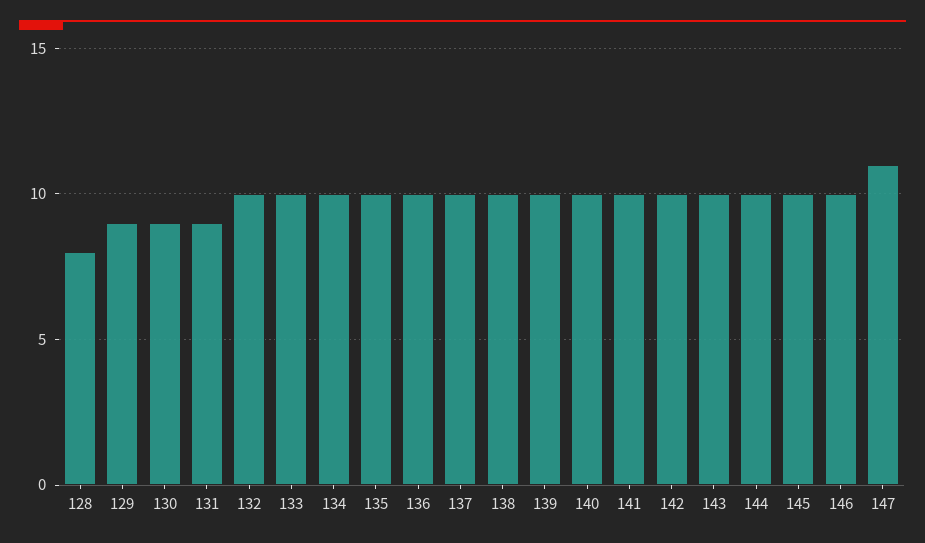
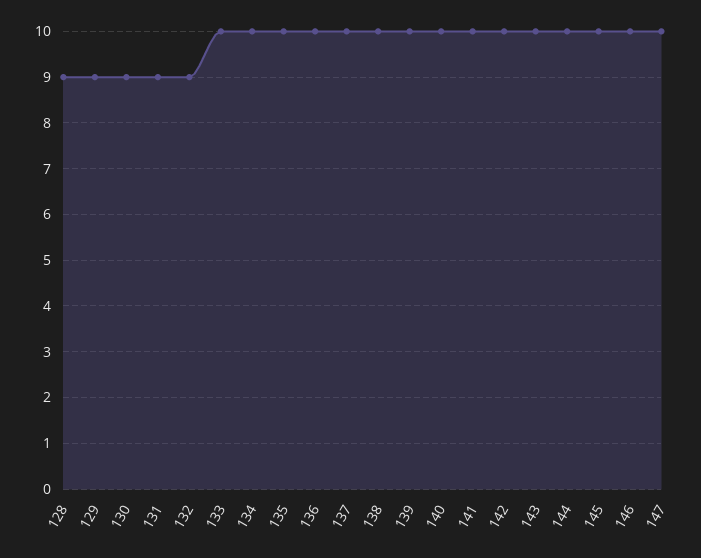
  {
-   "128": 8,
+   "128": 9,
    "129": 9,
    "130": 9,
    "131": 9,
-   "132": 10,
+   "132": 9,
    "133": 10,
    "134": 10,
    "135": 10,
    "136": 10,
    "137": 10,
    "138": 10,
    "139": 10,
    "140": 10,
    "141": 10,
    "142": 10,
    "143": 10,
    "144": 10,
    "145": 10,
    "146": 10,
-   "147": 11
+   "147": 10
  }

